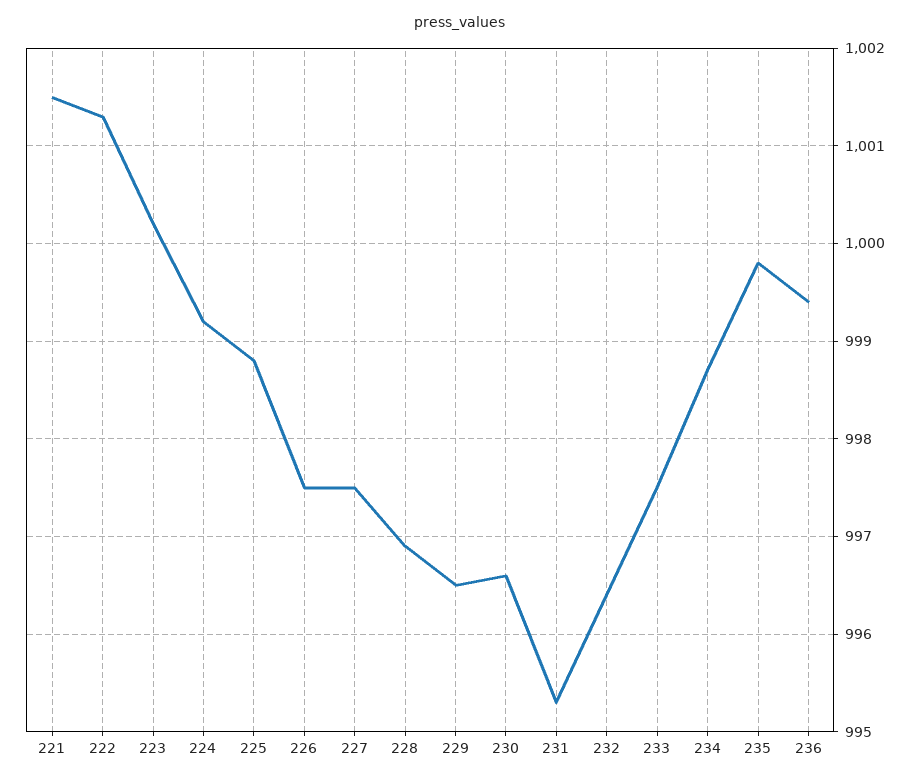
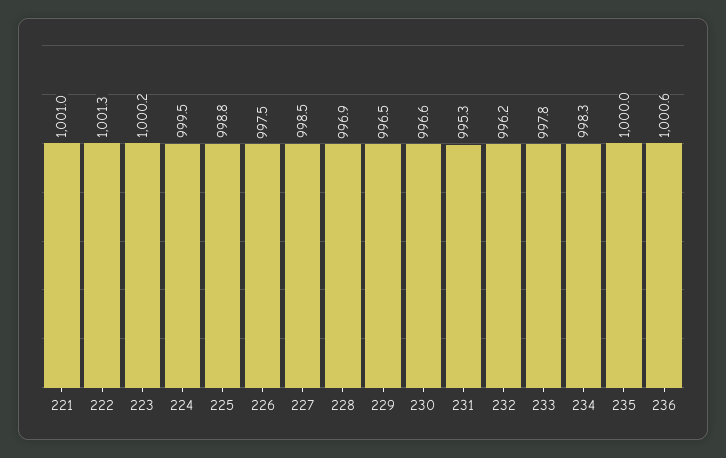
  {
-   "221": 1001.5,
+   "221": 1001,
    "222": 1001.3,
    "223": 1000.2,
-   "224": 999.2,
+   "224": 999.5,
    "225": 998.8,
    "226": 997.5,
-   "227": 997.5,
+   "227": 998.5,
    "228": 996.9,
    "229": 996.5,
    "230": 996.6,
    "231": 995.3,
-   "232": 996.4,
+   "232": 996.2,
-   "233": 997.5,
+   "233": 997.8,
-   "234": 998.7,
+   "234": 998.3,
-   "235": 999.8,
+   "235": 1000,
-   "236": 999.4
+   "236": 1000.6
  }

